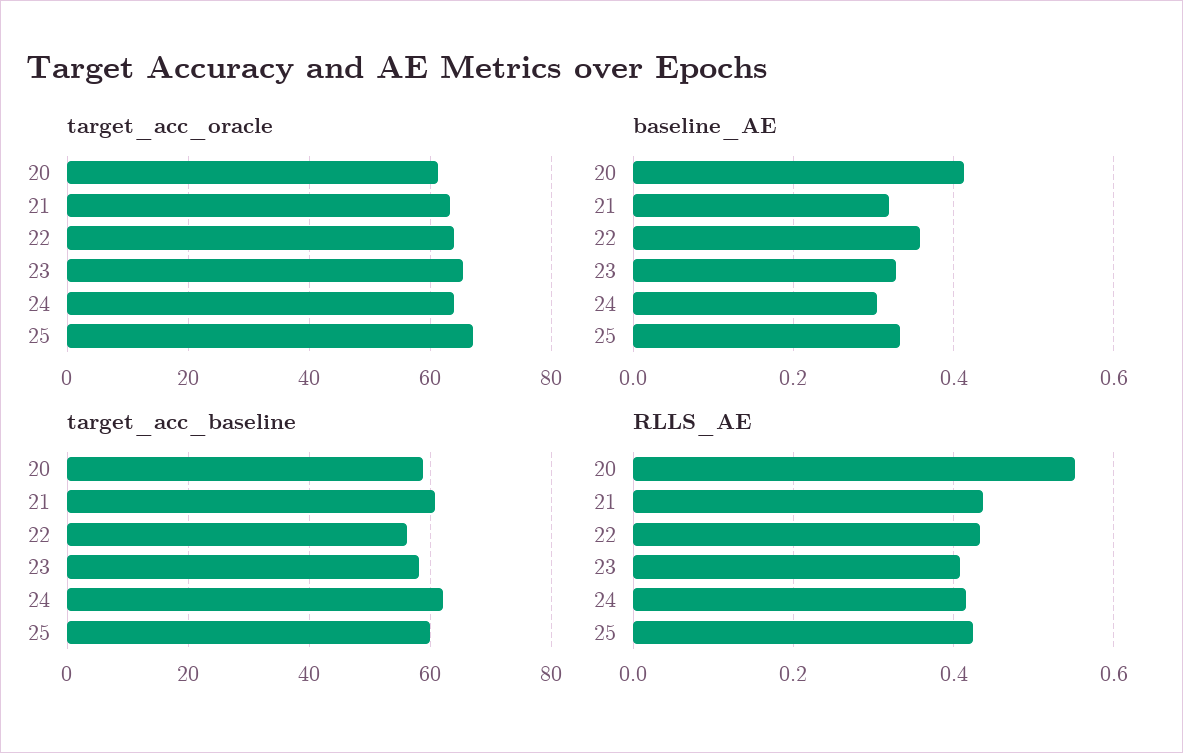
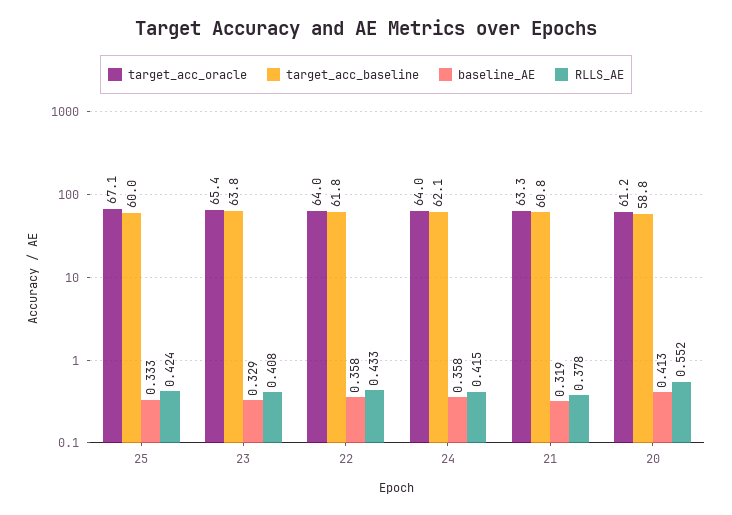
  {
    "target_acc_oracle": {
      "20": 61.2,
      "21": 63.3,
      "22": 64,
      "23": 65.4,
      "24": 64,
      "25": 67.1
    },
    "baseline_AE": {
      "20": 0.413,
      "21": 0.319,
      "22": 0.358,
      "23": 0.329,
-     "24": 0.3,
+     "24": 0.358,
      "25": 0.333
    },
    "target_acc_baseline": {
      "20": 58.8,
      "21": 60.8,
-     "22": 56,
+     "22": 61.8,
-     "23": 58,
+     "23": 63.8,
      "24": 62.1,
      "25": 60
    },
    "RLLS_AE": {
      "20": 0.552,
-     "21": 0.44,
+     "21": 0.378,
      "22": 0.433,
      "23": 0.408,
      "24": 0.415,
      "25": 0.424
    }
  }

